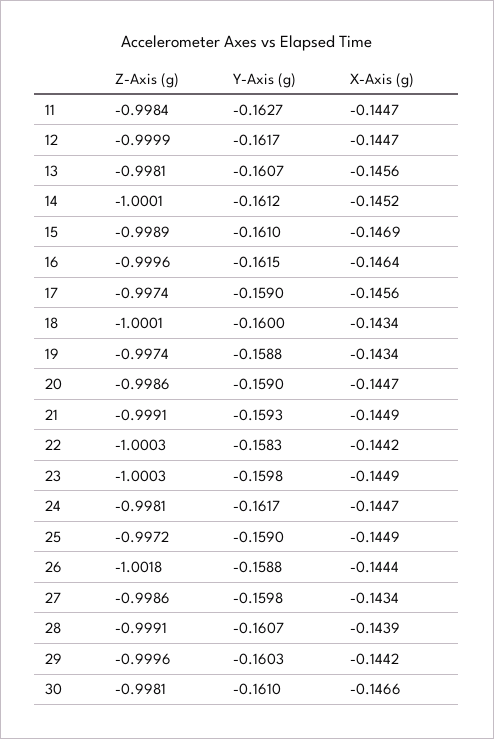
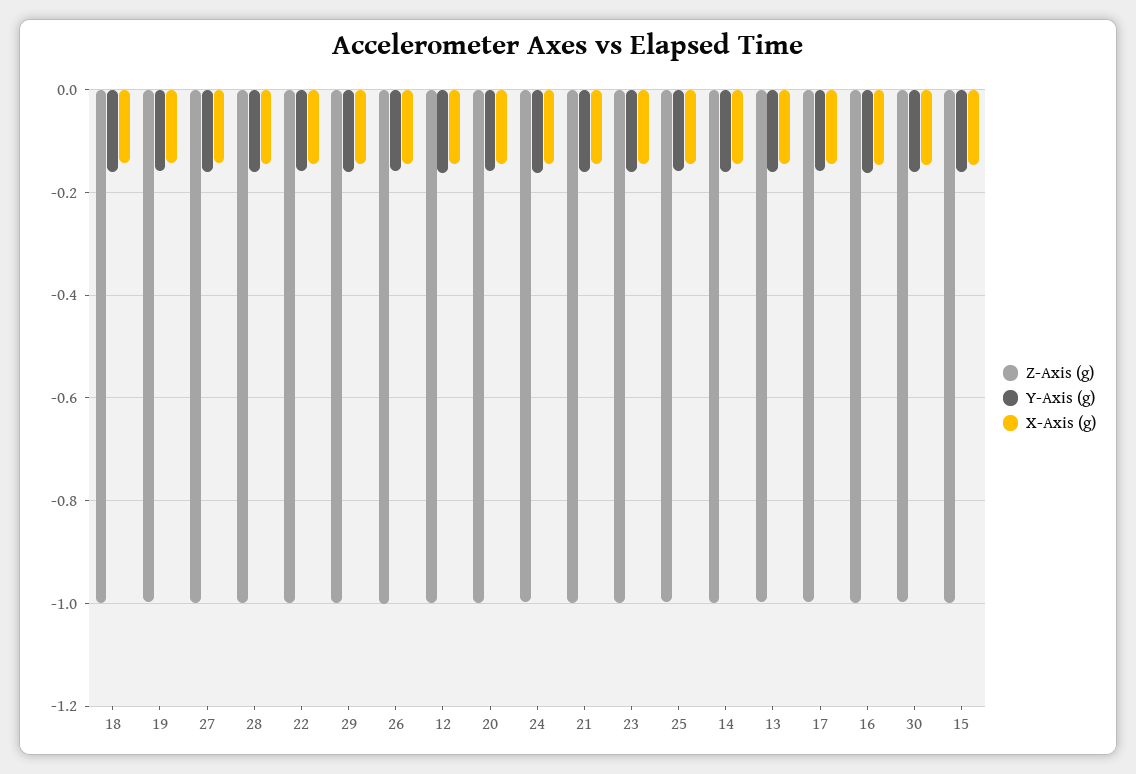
  {
    "Z-Axis (g)": {
-     "11": -0.9984,
      "12": -0.9999,
      "13": -0.9981,
      "14": -1.0001,
      "15": -0.9989,
      "16": -0.9996,
      "17": -0.9974,
      "18": -1.0001,
      "19": -0.9974,
      "20": -0.9986,
      "21": -0.9991,
      "22": -1.0003,
      "23": -1.0003,
      "24": -0.9981,
      "25": -0.9972,
      "26": -1.0018,
      "27": -0.9986,
      "28": -0.9991,
      "29": -0.9996,
      "30": -0.9981
    },
    "Y-Axis (g)": {
-     "11": -0.1627,
      "12": -0.1617,
      "13": -0.1607,
      "14": -0.1612,
      "15": -0.161,
      "16": -0.1615,
      "17": -0.159,
      "18": -0.16,
      "19": -0.1588,
      "20": -0.159,
      "21": -0.1593,
      "22": -0.1583,
      "23": -0.1598,
      "24": -0.1617,
      "25": -0.159,
      "26": -0.1588,
      "27": -0.1598,
      "28": -0.1607,
      "29": -0.1603,
      "30": -0.161
    },
    "X-Axis (g)": {
-     "11": -0.1447,
      "12": -0.1447,
      "13": -0.1456,
      "14": -0.1452,
      "15": -0.1469,
      "16": -0.1464,
      "17": -0.1456,
      "18": -0.1434,
      "19": -0.1434,
      "20": -0.1447,
      "21": -0.1449,
      "22": -0.1442,
      "23": -0.1449,
      "24": -0.1447,
      "25": -0.1449,
      "26": -0.1444,
      "27": -0.1434,
      "28": -0.1439,
      "29": -0.1442,
      "30": -0.1466
    }
  }

